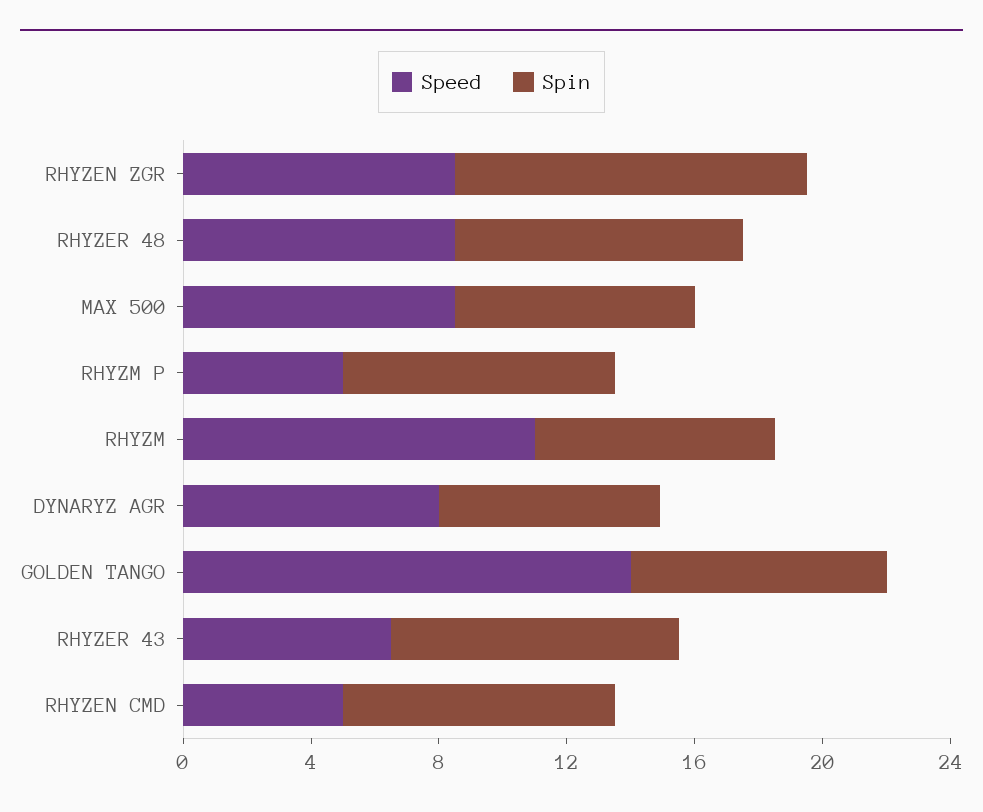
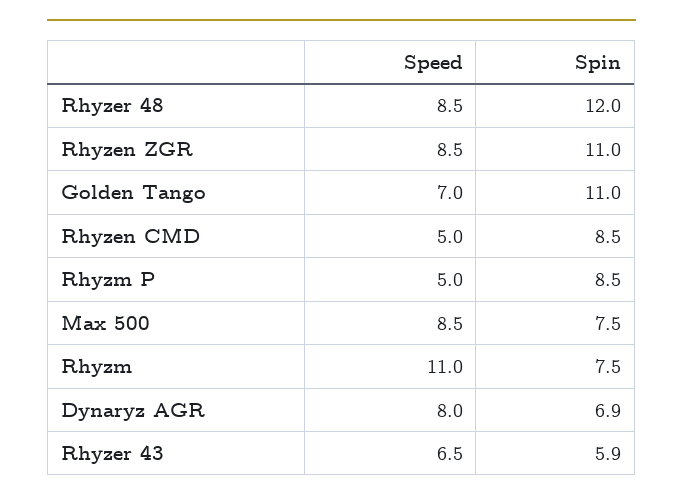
  {
    "Speed": {
      "RHYZEN ZGR": 8.5,
      "RHYZER 48": 8.5,
      "MAX 500": 8.5,
      "RHYZM P": 5,
      "RHYZM": 11,
      "DYNARYZ AGR": 8,
-     "GOLDEN TANGO": 14,
+     "GOLDEN TANGO": 7,
      "RHYZER 43": 6.5,
      "RHYZEN CMD": 5
    },
    "Spin": {
      "RHYZEN ZGR": 11,
-     "RHYZER 48": 9,
+     "RHYZER 48": 12,
      "MAX 500": 7.5,
      "RHYZM P": 8.5,
      "RHYZM": 7.5,
      "DYNARYZ AGR": 6.9,
-     "GOLDEN TANGO": 8,
+     "GOLDEN TANGO": 11,
-     "RHYZER 43": 9,
+     "RHYZER 43": 5.9,
      "RHYZEN CMD": 8.5
    }
  }

